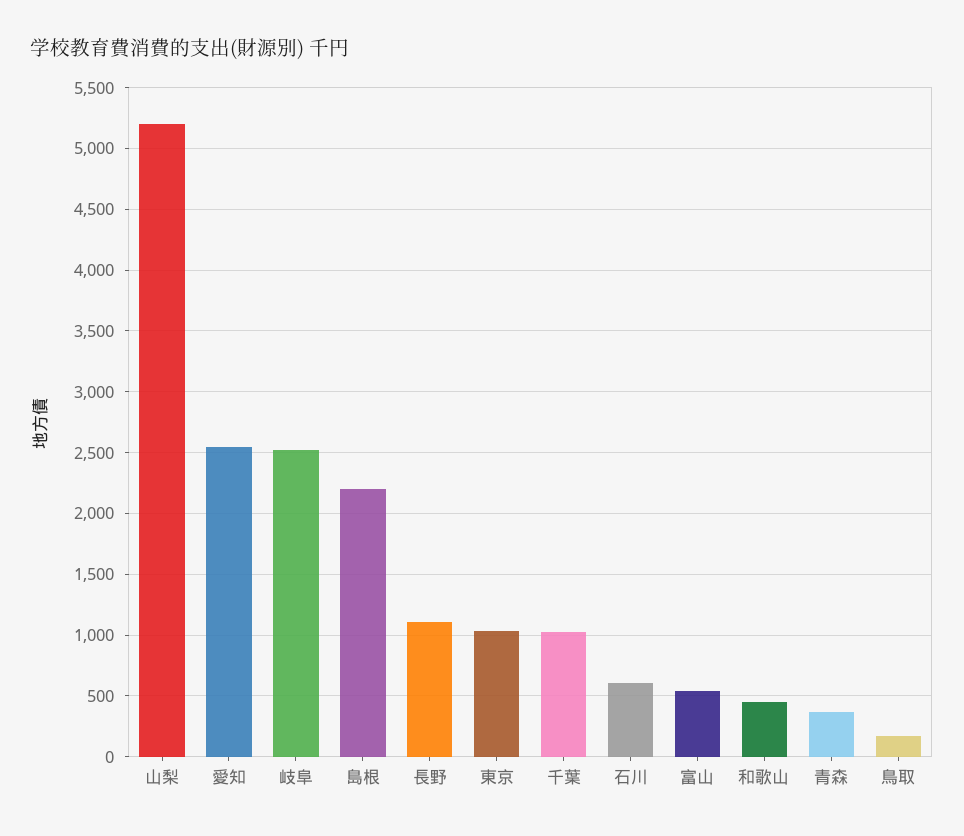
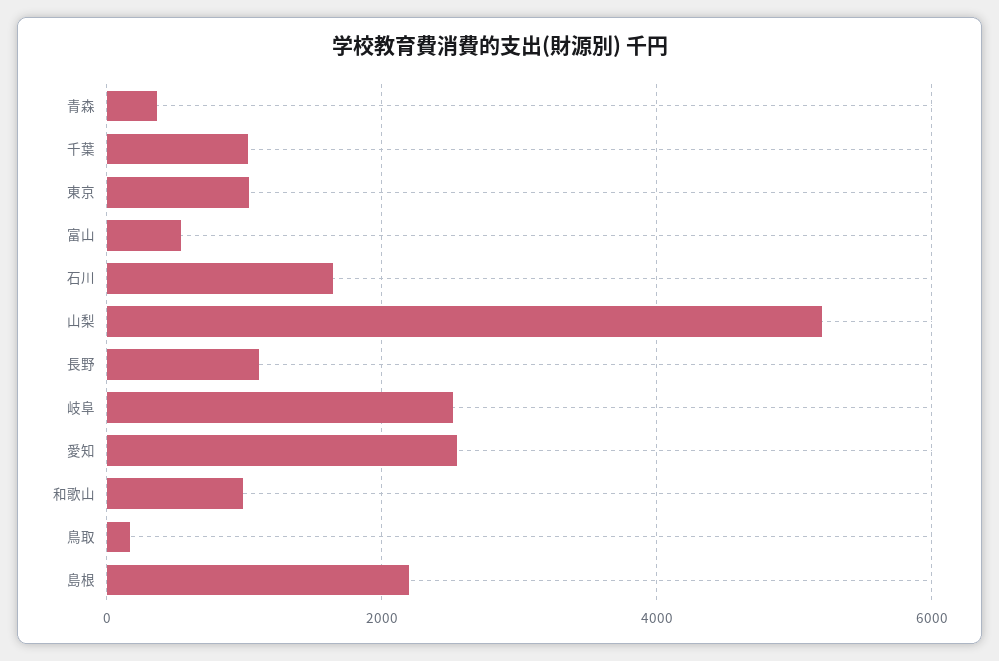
  {
    "山梨": 5200,
    "愛知": 2550,
    "岐阜": 2500,
    "島根": 2200,
    "長野": 1100,
    "東京": 1050,
    "千葉": 1050,
-   "石川": 600,
+   "石川": 1600,
    "富山": 550,
-   "和歌山": 450,
+   "和歌山": 1000,
    "青森": 350,
    "鳥取": 150
  }

